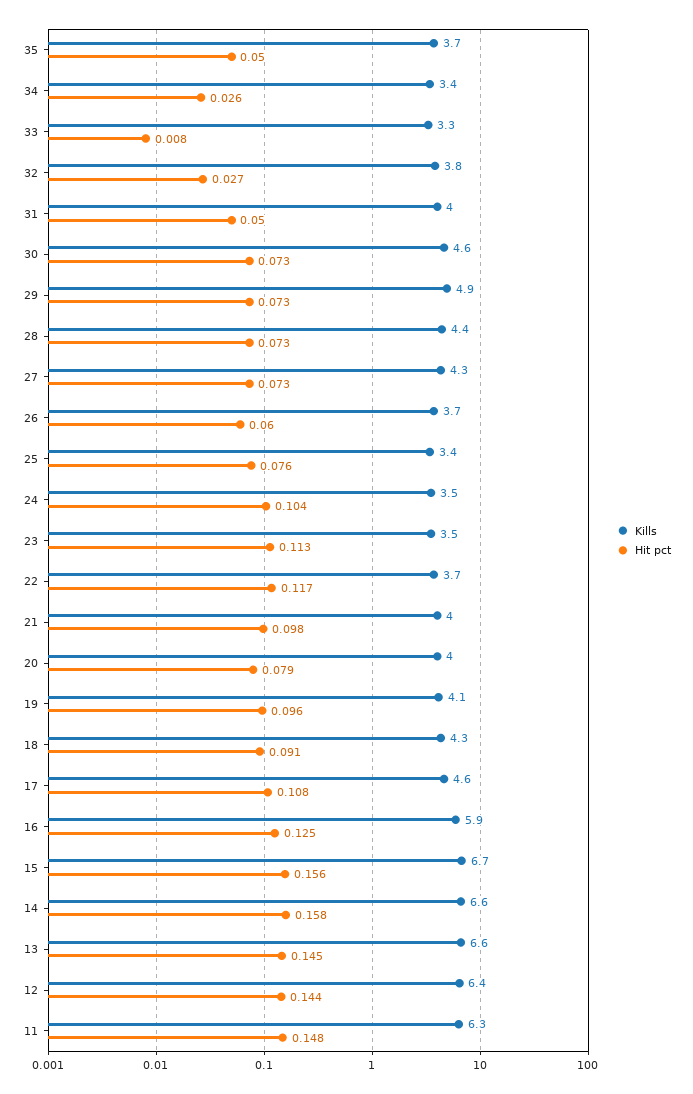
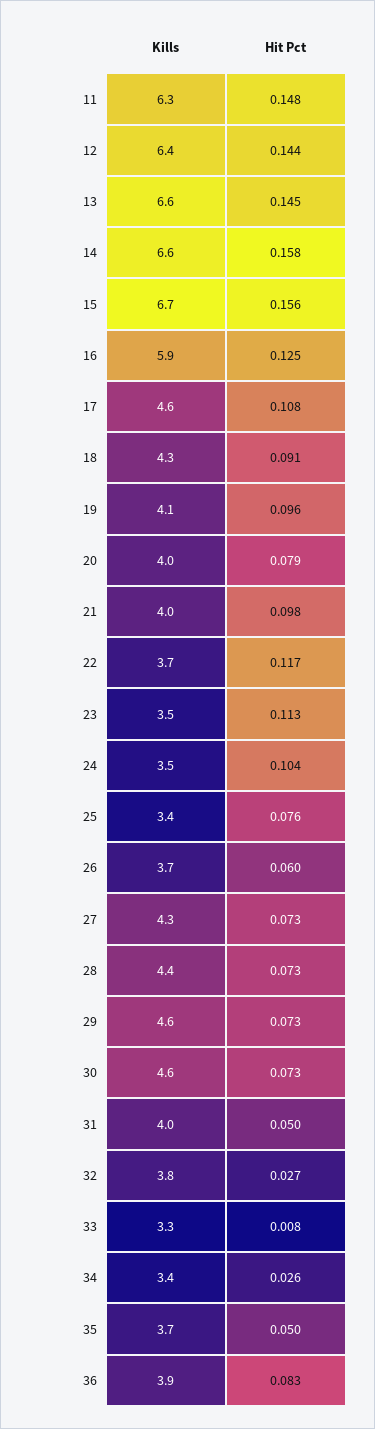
  {
    "Kills": {
      "35": 3.7,
      "34": 3.4,
      "33": 3.3,
      "32": 3.8,
      "31": 4,
      "30": 4.6,
-     "29": 4.9,
+     "29": 4.6,
      "28": 4.4,
      "27": 4.3,
      "26": 3.7,
      "25": 3.4,
      "24": 3.5,
      "23": 3.5,
      "22": 3.7,
      "21": 4,
      "20": 4,
      "19": 4.1,
      "18": 4.3,
      "17": 4.6,
      "16": 5.9,
      "15": 6.7,
      "14": 6.6,
      "13": 6.6,
      "12": 6.4,
-     "11": 6.3
+     "11": 6.3,
+     "36": 3.9
    },
    "Hit pct": {
      "35": 0.05,
      "34": 0.026,
      "33": 0.008,
      "32": 0.027,
      "31": 0.05,
      "30": 0.073,
      "29": 0.073,
      "28": 0.073,
      "27": 0.073,
      "26": 0.06,
      "25": 0.076,
      "24": 0.104,
      "23": 0.113,
      "22": 0.117,
      "21": 0.098,
      "20": 0.079,
      "19": 0.096,
      "18": 0.091,
      "17": 0.108,
      "16": 0.125,
      "15": 0.156,
      "14": 0.158,
      "13": 0.145,
      "12": 0.144,
-     "11": 0.148
+     "11": 0.148,
+     "36": 0.083
    }
  }

